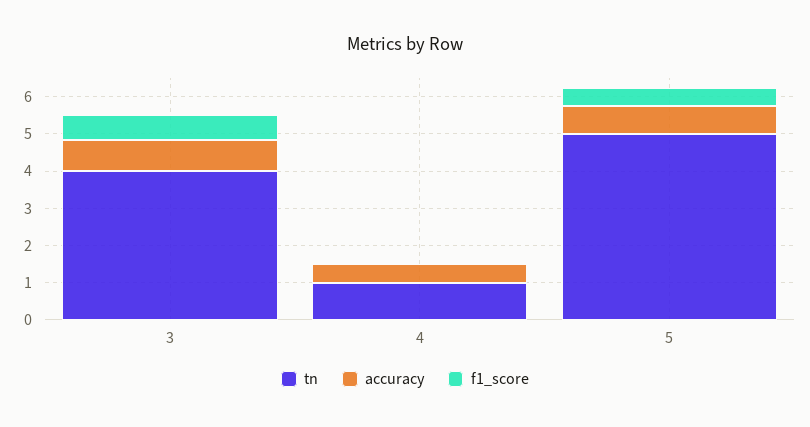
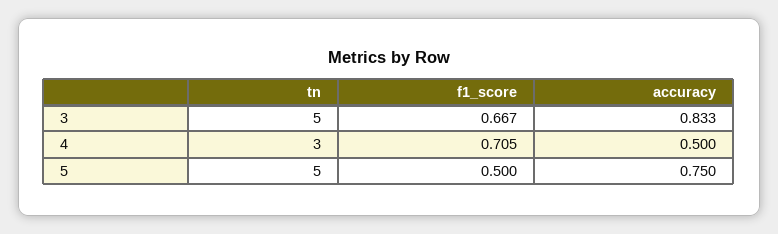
  {
    "tn": {
-     "3": 4,
+     "3": 5,
-     "4": 1,
+     "4": 3,
      "5": 5
    },
    "accuracy": {
      "3": 0.833,
      "4": 0.5,
      "5": 0.75
    },
    "f1_score": {
      "3": 0.667,
-     "4": 0,
+     "4": 0.705,
      "5": 0.5
    }
  }

